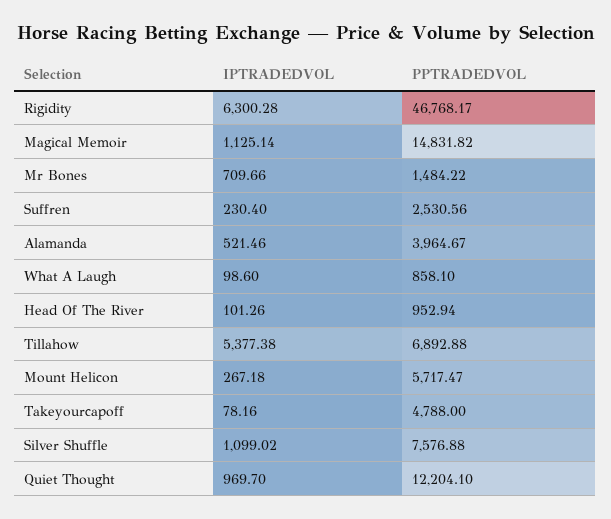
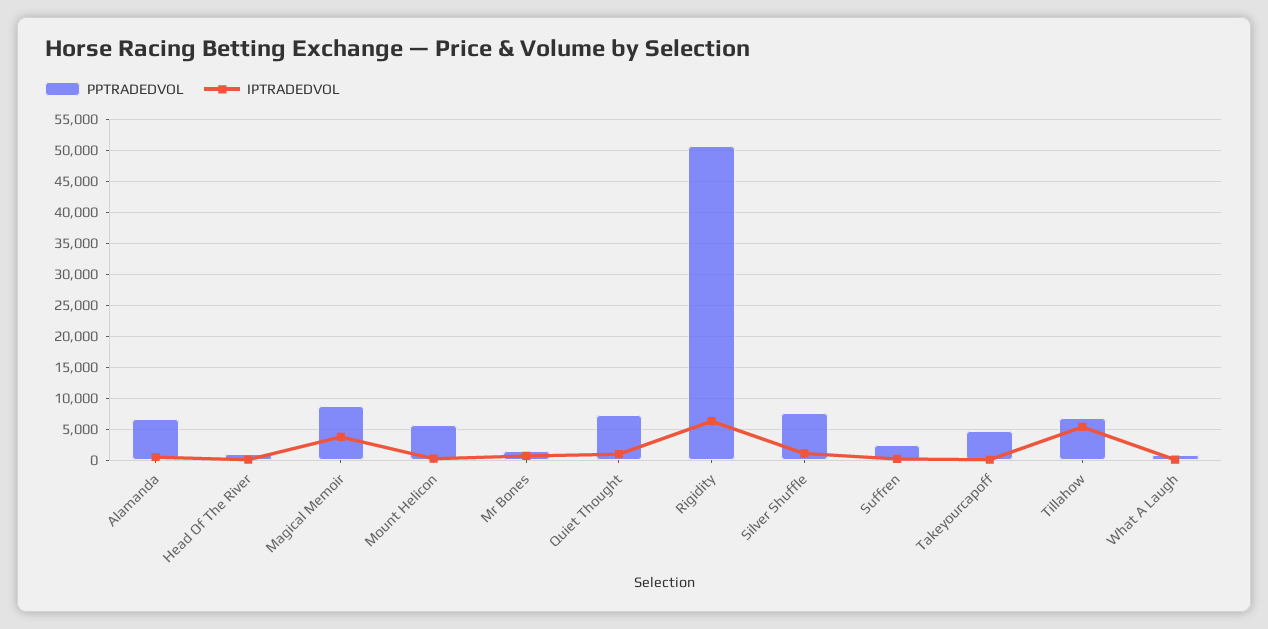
  {
    "IPTRADEDVOL": {
      "Rigidity": 6300.28,
-     "Magical Memoir": 1125.14,
+     "Magical Memoir": 4000,
      "Mr Bones": 709.66,
      "Suffren": 230.4,
      "Alamanda": 521.46,
      "What A Laugh": 98.6,
      "Head Of The River": 101.26,
      "Tillahow": 5377.38,
      "Mount Helicon": 267.18,
      "Takeyourcapoff": 78.16,
      "Silver Shuffle": 1099.02,
      "Quiet Thought": 969.7
    },
    "PPTRADEDVOL": {
-     "Rigidity": 46768.17,
+     "Rigidity": 51000,
-     "Magical Memoir": 14831.82,
+     "Magical Memoir": 9000,
      "Mr Bones": 1484.22,
      "Suffren": 2530.56,
-     "Alamanda": 3964.67,
+     "Alamanda": 7000,
      "What A Laugh": 858.1,
      "Head Of The River": 952.94,
      "Tillahow": 6892.88,
      "Mount Helicon": 5717.47,
      "Takeyourcapoff": 4788,
      "Silver Shuffle": 7576.88,
-     "Quiet Thought": 12204.1
+     "Quiet Thought": 7000
    }
  }

